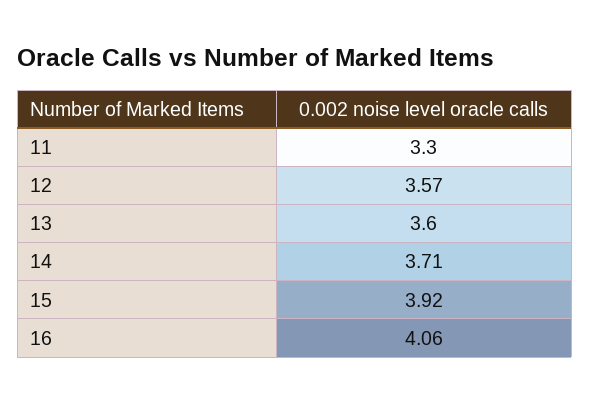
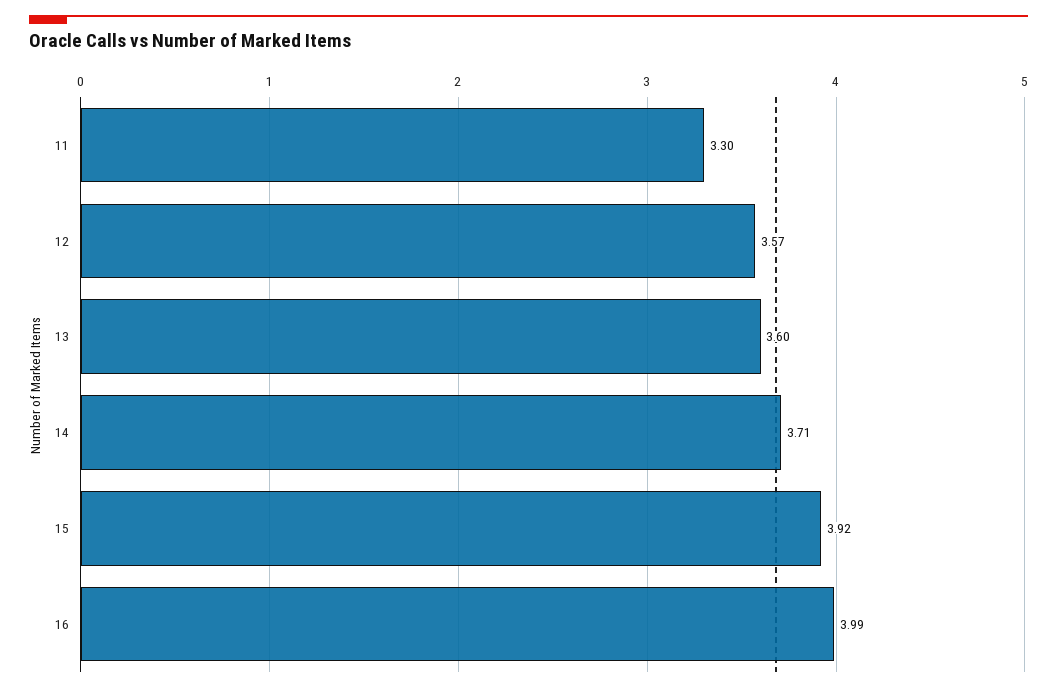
  {
    "11": 3.3,
    "12": 3.57,
    "13": 3.6,
    "14": 3.71,
    "15": 3.92,
-   "16": 4.06
+   "16": 3.99
  }

